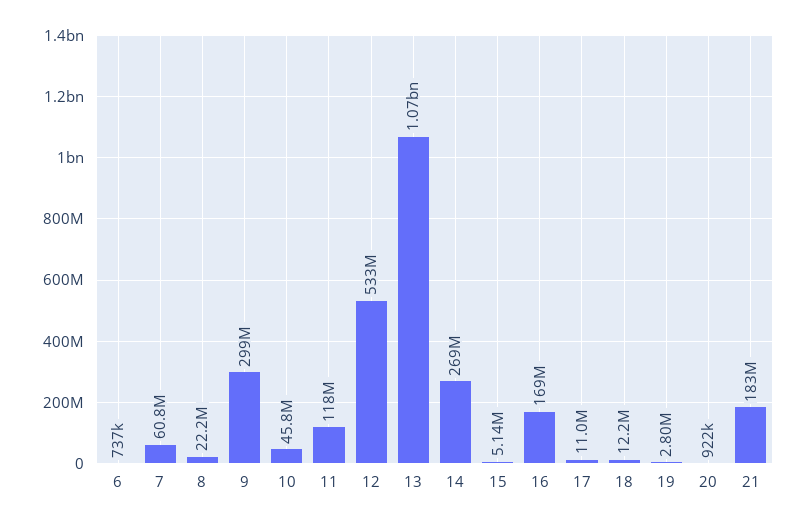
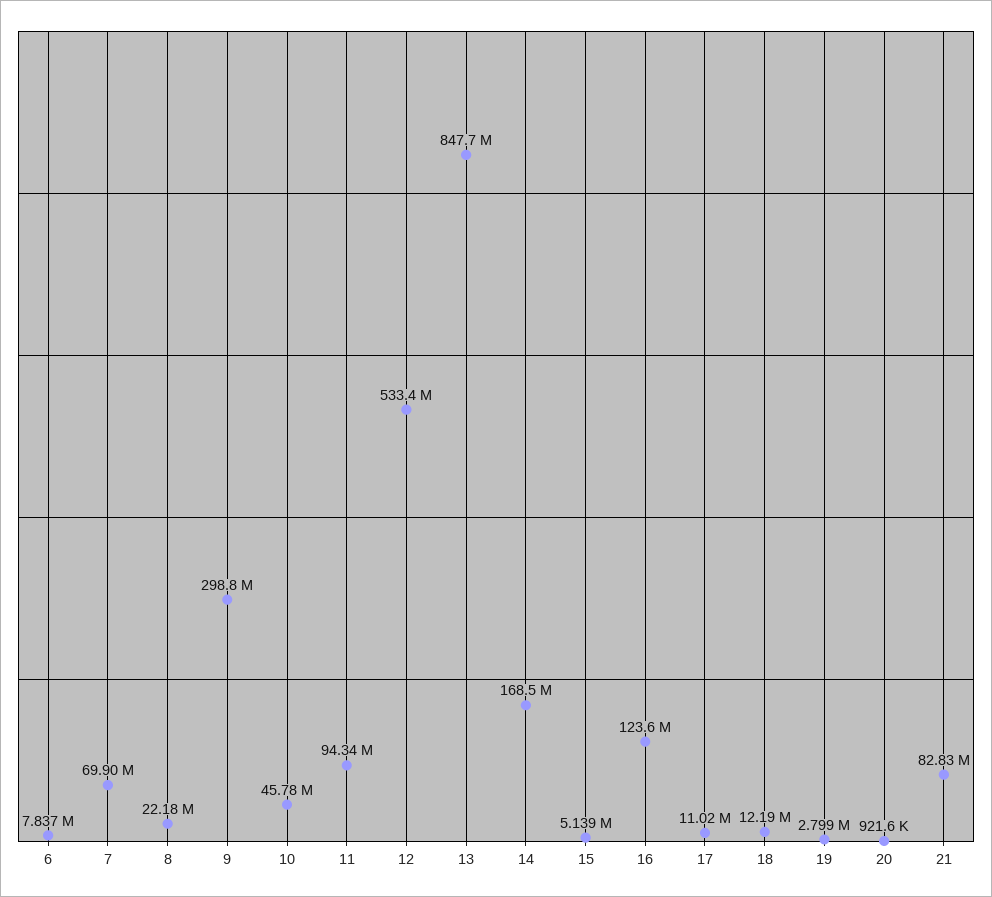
  {
-   "6": 737000,
+   "6": 7837000,
-   "7": 60800000,
+   "7": 69900000,
    "8": 22180000,
    "9": 298800000,
    "10": 45780000,
-   "11": 118000000,
+   "11": 94340000,
    "12": 533400000,
-   "13": 1070000000,
+   "13": 847700000,
-   "14": 269000000,
+   "14": 168500000,
    "15": 5139000,
-   "16": 169000000,
+   "16": 123600000,
    "17": 11020000,
    "18": 12190000,
    "19": 2799000,
    "20": 921600,
-   "21": 183000000
+   "21": 82830000
  }

